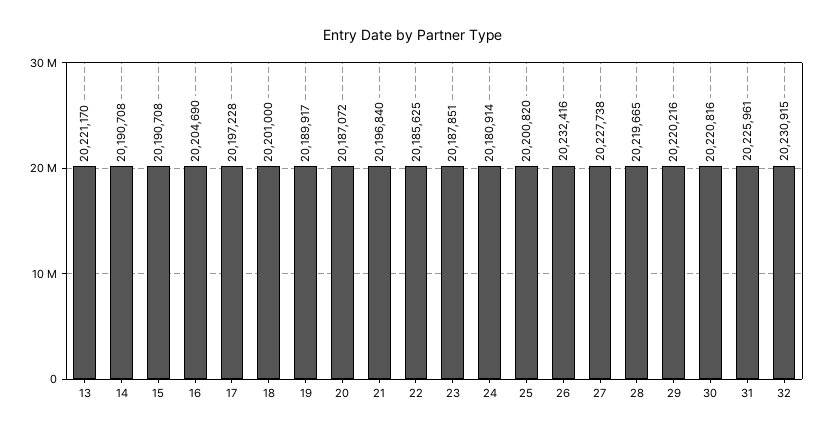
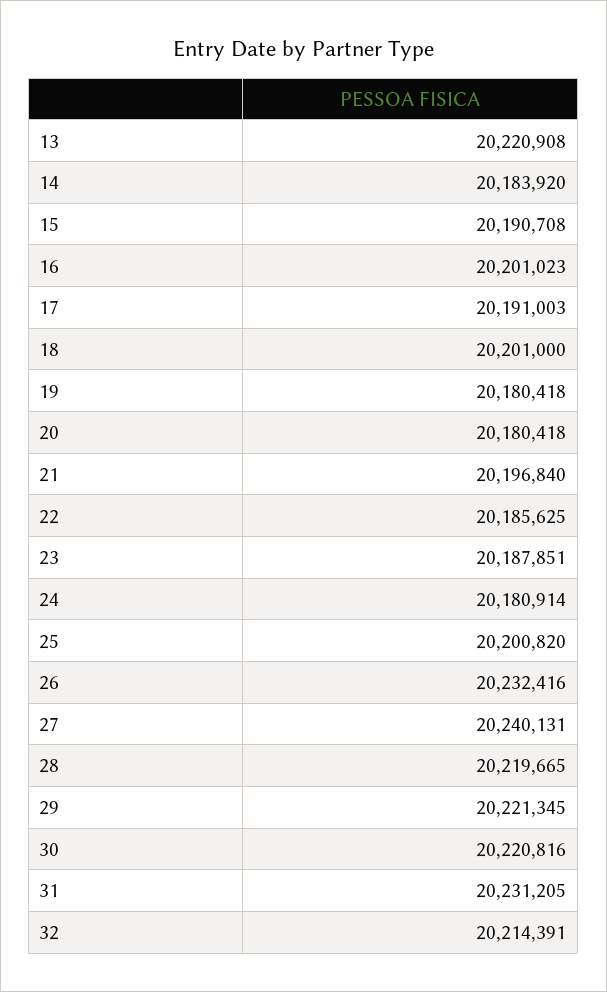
  {
-   "13": 20221170,
+   "13": 20220908,
-   "14": 20190708,
+   "14": 20183920,
    "15": 20190708,
-   "16": 20204690,
+   "16": 20201023,
-   "17": 20197228,
+   "17": 20191003,
    "18": 20201000,
-   "19": 20189917,
+   "19": 20180418,
-   "20": 20187072,
+   "20": 20180418,
    "21": 20196840,
    "22": 20185625,
    "23": 20187851,
    "24": 20180914,
    "25": 20200820,
    "26": 20232416,
-   "27": 20227738,
+   "27": 20240131,
    "28": 20219665,
-   "29": 20220216,
+   "29": 20221345,
    "30": 20220816,
-   "31": 20225961,
+   "31": 20231205,
-   "32": 20230915
+   "32": 20214391
  }

